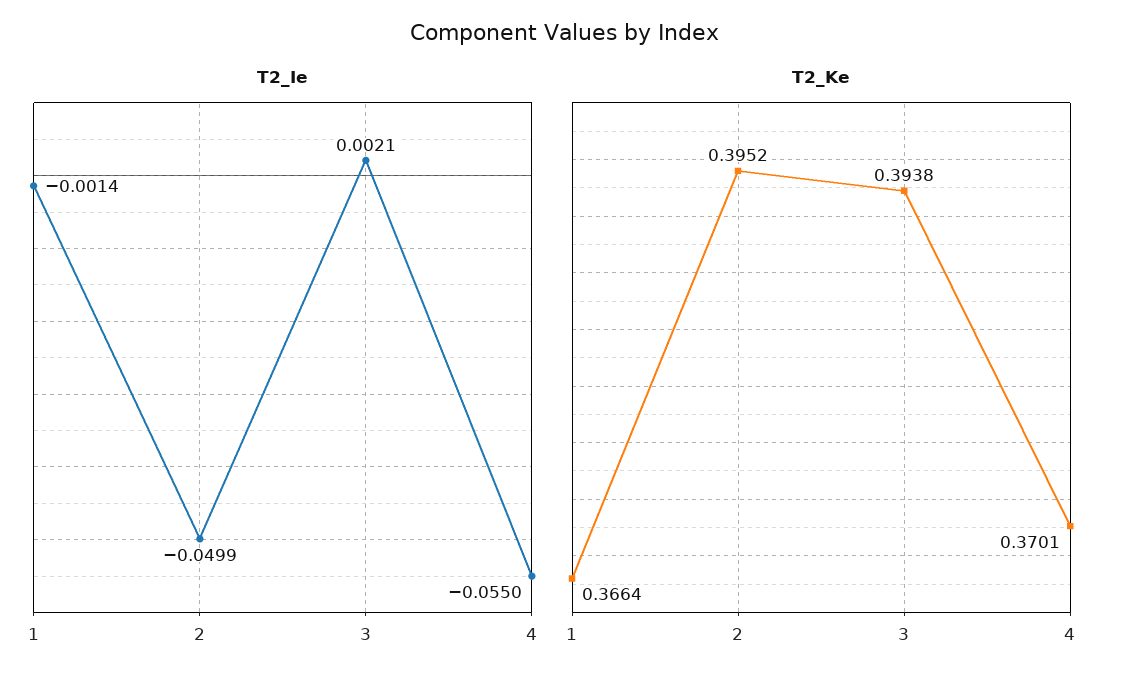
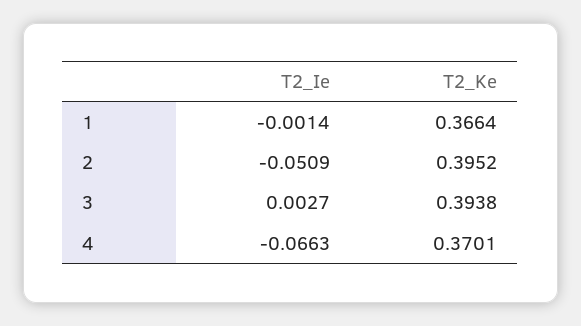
  {
    "T2_Ie": {
      "1": -0.0014,
-     "2": -0.0499,
+     "2": -0.0509,
-     "3": 0.0021,
+     "3": 0.0027,
-     "4": -0.055
+     "4": -0.0663
    },
    "T2_Ke": {
      "1": 0.3664,
      "2": 0.3952,
      "3": 0.3938,
      "4": 0.3701
    }
  }

